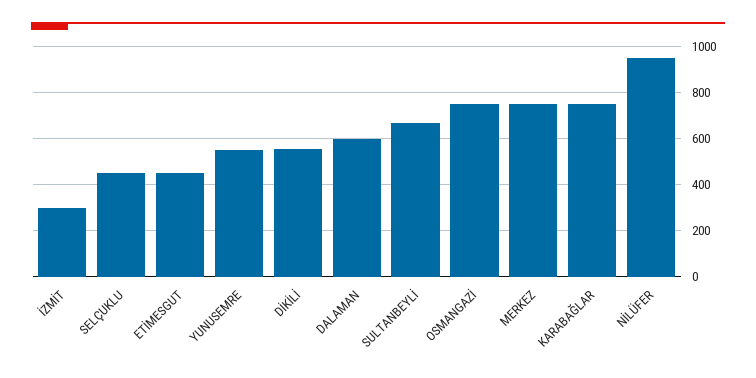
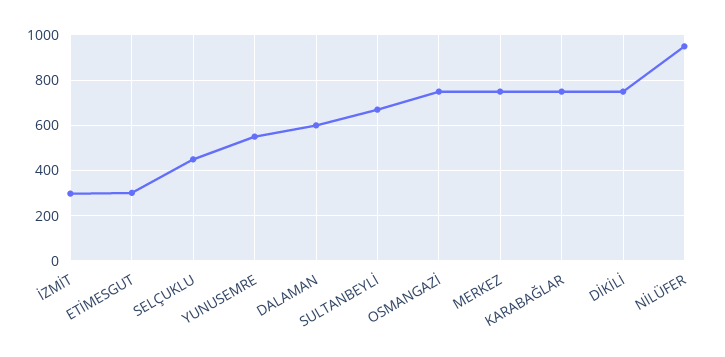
  {
    "İZMİT": 300,
    "SELÇUKLU": 450,
-   "ETİMESGUT": 450,
+   "ETİMESGUT": 300,
    "YUNUSEMRE": 550,
-   "DİKİLİ": 550,
+   "DİKİLİ": 750,
    "DALAMAN": 600,
    "SULTANBEYLİ": 650,
    "OSMANGAZİ": 750,
    "MERKEZ": 750,
    "KARABAĞLAR": 750,
    "NİLÜFER": 950
  }

